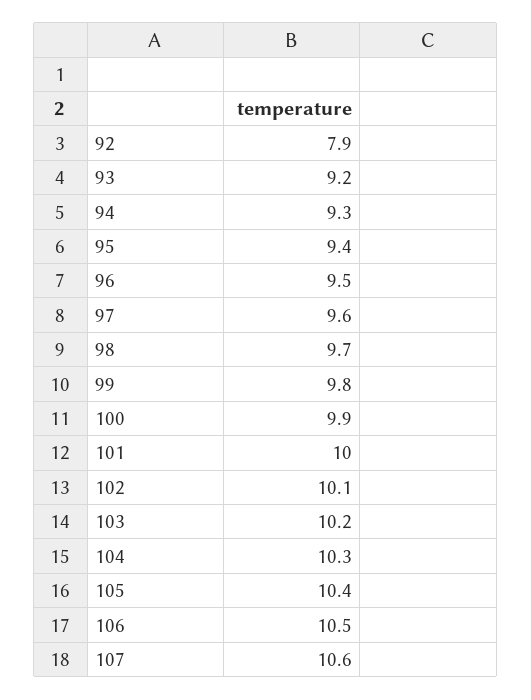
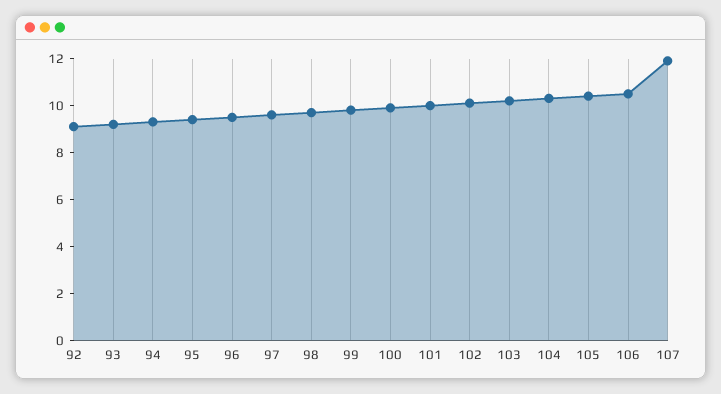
  {
-   "92": 7.9,
+   "92": 9,
    "93": 9.2,
    "94": 9.3,
    "95": 9.4,
    "96": 9.5,
    "97": 9.6,
    "98": 9.7,
    "99": 9.8,
    "100": 9.9,
    "101": 10,
    "102": 10.1,
    "103": 10.2,
    "104": 10.3,
    "105": 10.4,
    "106": 10.5,
-   "107": 10.6
+   "107": 12
  }

